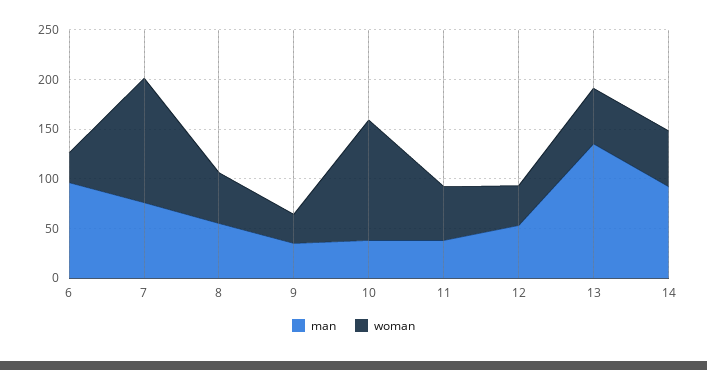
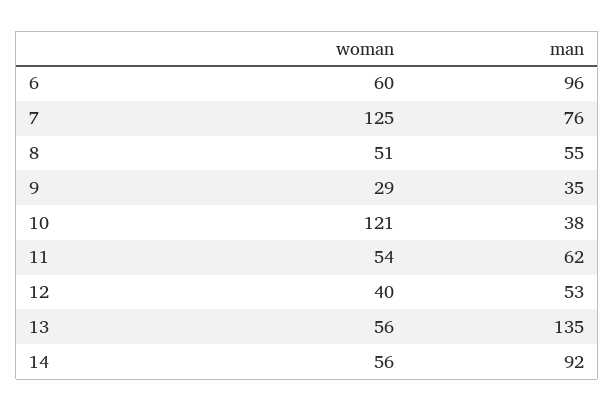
  {
    "man": {
      "6": 96,
      "7": 76,
      "8": 55,
      "9": 35,
      "10": 38,
-     "11": 40,
+     "11": 62,
      "12": 53,
      "13": 135,
      "14": 92
    },
    "woman": {
-     "6": 30,
+     "6": 60,
      "7": 125,
      "8": 51,
      "9": 29,
      "10": 121,
      "11": 54,
      "12": 40,
      "13": 56,
      "14": 56
    }
  }

